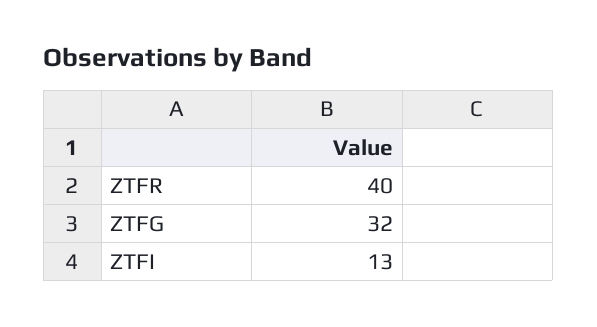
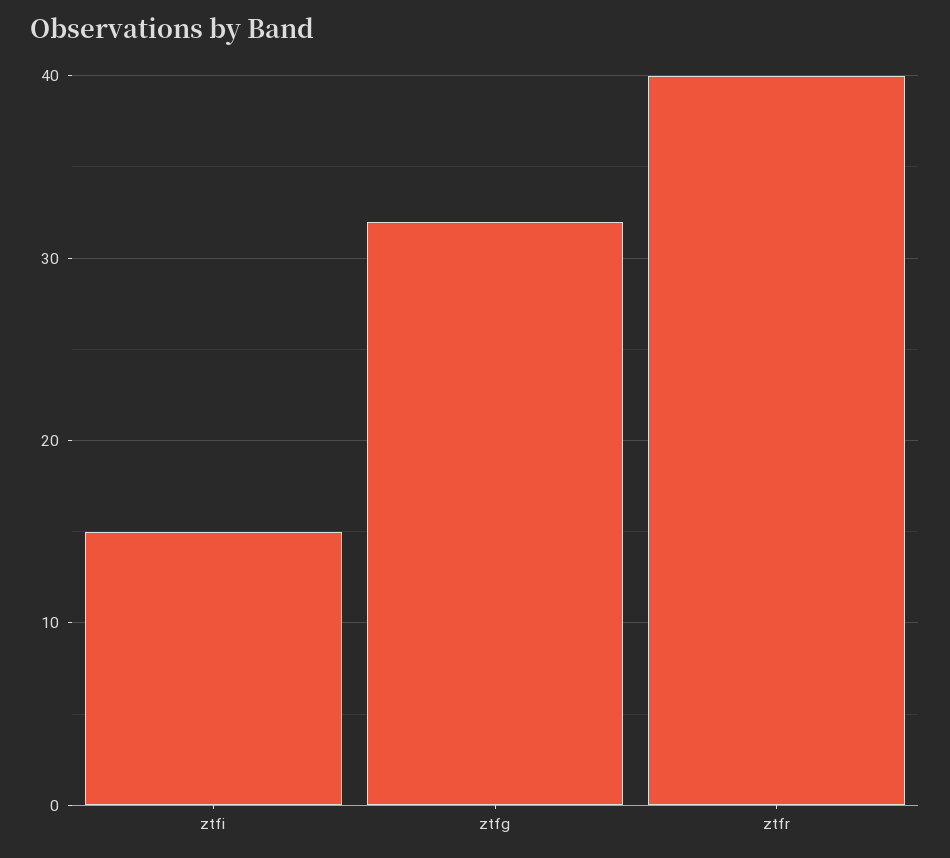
  {
    "ZTFR": 40,
    "ZTFG": 32,
-   "ZTFI": 13
+   "ZTFI": 15
  }

